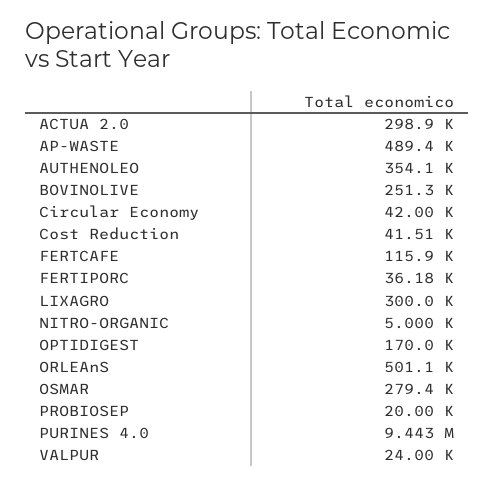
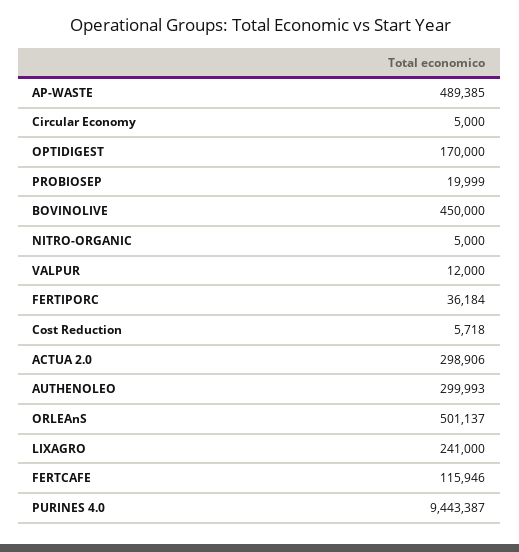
  {
    "ACTUA 2.0": 298906,
    "AP-WASTE": 489385,
-   "AUTHENOLEO": 354100,
+   "AUTHENOLEO": 299993,
-   "BOVINOLIVE": 251300,
+   "BOVINOLIVE": 450000,
-   "Circular Economy": 42000,
+   "Circular Economy": 5000,
-   "Cost Reduction": 41510,
+   "Cost Reduction": 5718,
    "FERTCAFE": 115946,
    "FERTIPORC": 36184,
-   "LIXAGRO": 300000,
+   "LIXAGRO": 241000,
    "NITRO-ORGANIC": 5000,
    "OPTIDIGEST": 170000,
    "ORLEAnS": 501137,
-   "OSMAR": 279400,
    "PROBIOSEP": 19999,
    "PURINES 4.0": 9443387,
-   "VALPUR": 24000
+   "VALPUR": 12000
  }

